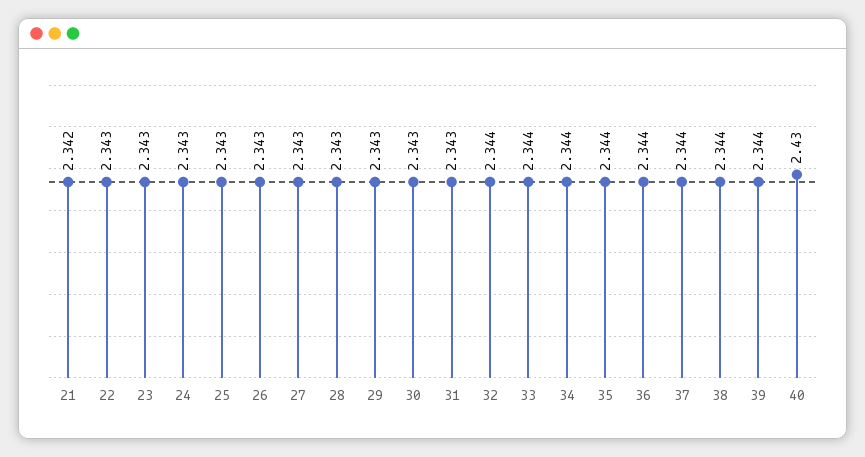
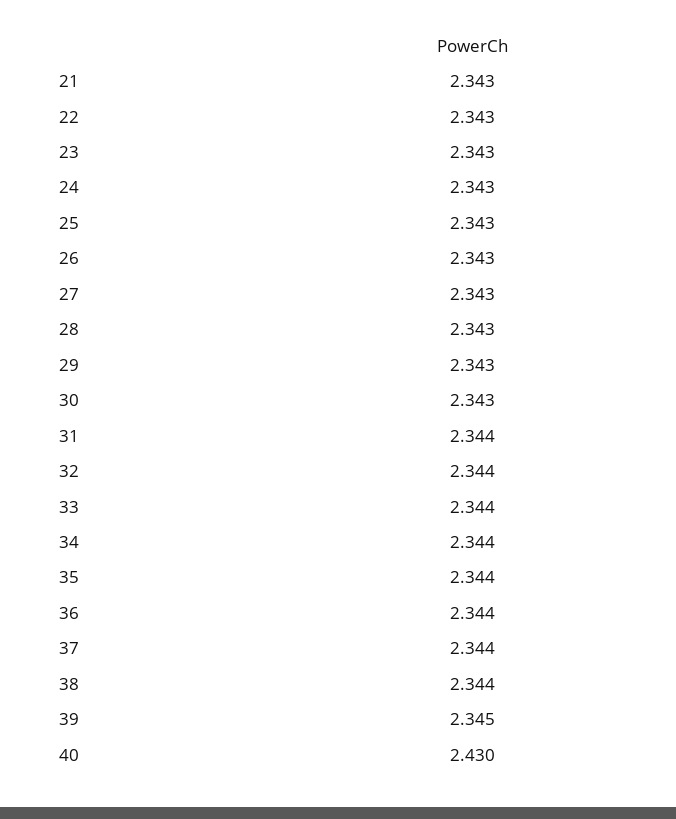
  {
-   "21": 2.342,
+   "21": 2.343,
    "22": 2.343,
    "23": 2.343,
    "24": 2.343,
    "25": 2.343,
    "26": 2.343,
    "27": 2.343,
    "28": 2.343,
    "29": 2.343,
    "30": 2.343,
-   "31": 2.343,
+   "31": 2.344,
    "32": 2.344,
    "33": 2.344,
    "34": 2.344,
    "35": 2.344,
    "36": 2.344,
    "37": 2.344,
    "38": 2.344,
-   "39": 2.344,
+   "39": 2.345,
    "40": 2.43
  }

